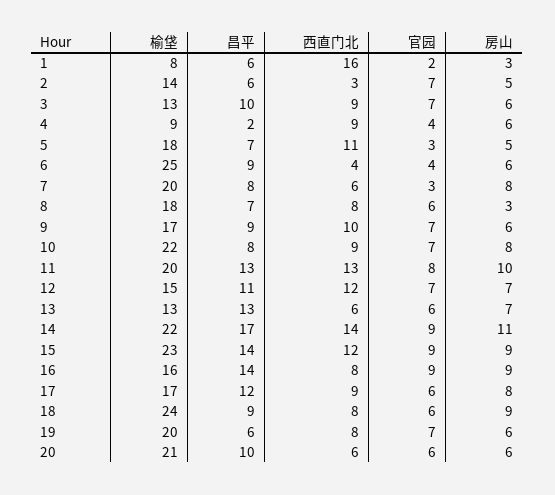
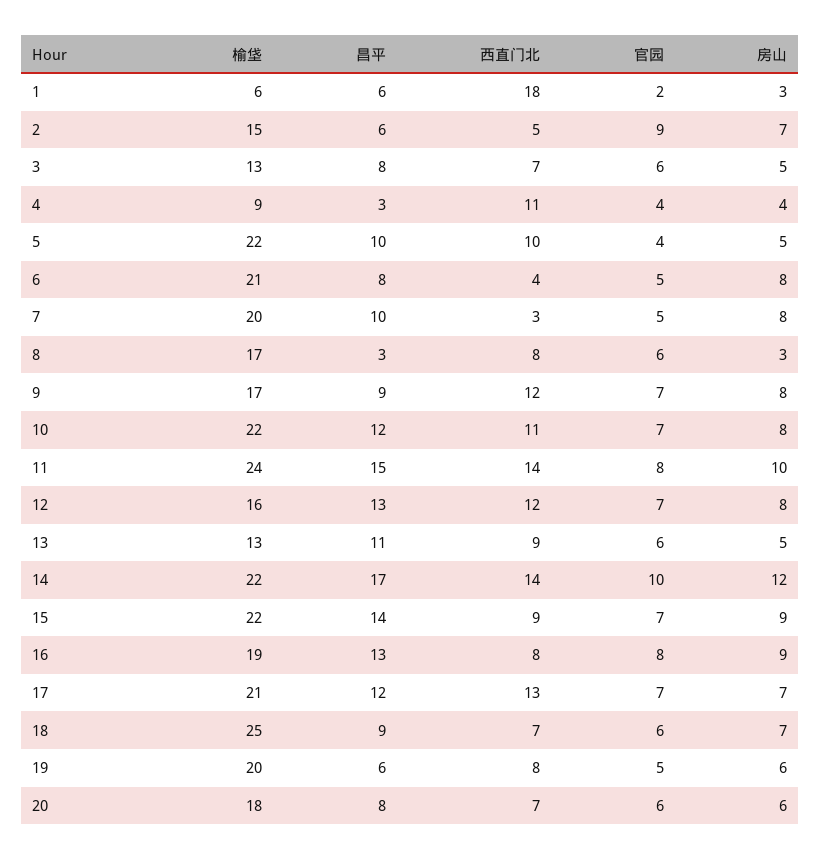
  {
    "榆垡": {
-     "1": 8,
+     "1": 6,
-     "2": 14,
+     "2": 15,
      "3": 13,
      "4": 9,
-     "5": 18,
+     "5": 22,
-     "6": 25,
+     "6": 21,
      "7": 20,
-     "8": 18,
+     "8": 17,
      "9": 17,
      "10": 22,
-     "11": 20,
+     "11": 24,
-     "12": 15,
+     "12": 16,
      "13": 13,
      "14": 22,
-     "15": 23,
+     "15": 22,
-     "16": 16,
+     "16": 19,
-     "17": 17,
+     "17": 21,
-     "18": 24,
+     "18": 25,
      "19": 20,
-     "20": 21
+     "20": 18
    },
    "昌平": {
      "1": 6,
      "2": 6,
-     "3": 10,
+     "3": 8,
-     "4": 2,
+     "4": 3,
-     "5": 7,
+     "5": 10,
-     "6": 9,
+     "6": 8,
-     "7": 8,
+     "7": 10,
-     "8": 7,
+     "8": 3,
      "9": 9,
-     "10": 8,
+     "10": 12,
-     "11": 13,
+     "11": 15,
-     "12": 11,
+     "12": 13,
-     "13": 13,
+     "13": 11,
      "14": 17,
      "15": 14,
-     "16": 14,
+     "16": 13,
      "17": 12,
      "18": 9,
      "19": 6,
-     "20": 10
+     "20": 8
    },
    "西直门北": {
-     "1": 16,
+     "1": 18,
-     "2": 3,
+     "2": 5,
-     "3": 9,
+     "3": 7,
-     "4": 9,
+     "4": 11,
-     "5": 11,
+     "5": 10,
      "6": 4,
-     "7": 6,
+     "7": 3,
      "8": 8,
-     "9": 10,
+     "9": 12,
-     "10": 9,
+     "10": 11,
-     "11": 13,
+     "11": 14,
      "12": 12,
-     "13": 6,
+     "13": 9,
      "14": 14,
-     "15": 12,
+     "15": 9,
      "16": 8,
-     "17": 9,
+     "17": 13,
-     "18": 8,
+     "18": 7,
      "19": 8,
-     "20": 6
+     "20": 7
    },
    "官园": {
      "1": 2,
-     "2": 7,
+     "2": 9,
-     "3": 7,
+     "3": 6,
      "4": 4,
-     "5": 3,
+     "5": 4,
-     "6": 4,
+     "6": 5,
-     "7": 3,
+     "7": 5,
      "8": 6,
      "9": 7,
      "10": 7,
      "11": 8,
      "12": 7,
      "13": 6,
-     "14": 9,
+     "14": 10,
-     "15": 9,
+     "15": 7,
-     "16": 9,
+     "16": 8,
-     "17": 6,
+     "17": 7,
      "18": 6,
-     "19": 7,
+     "19": 5,
      "20": 6
    },
    "房山": {
      "1": 3,
-     "2": 5,
+     "2": 7,
-     "3": 6,
+     "3": 5,
-     "4": 6,
+     "4": 4,
      "5": 5,
-     "6": 6,
+     "6": 8,
      "7": 8,
      "8": 3,
-     "9": 6,
+     "9": 8,
      "10": 8,
      "11": 10,
-     "12": 7,
+     "12": 8,
-     "13": 7,
+     "13": 5,
-     "14": 11,
+     "14": 12,
      "15": 9,
      "16": 9,
-     "17": 8,
+     "17": 7,
-     "18": 9,
+     "18": 7,
      "19": 6,
      "20": 6
    }
  }

